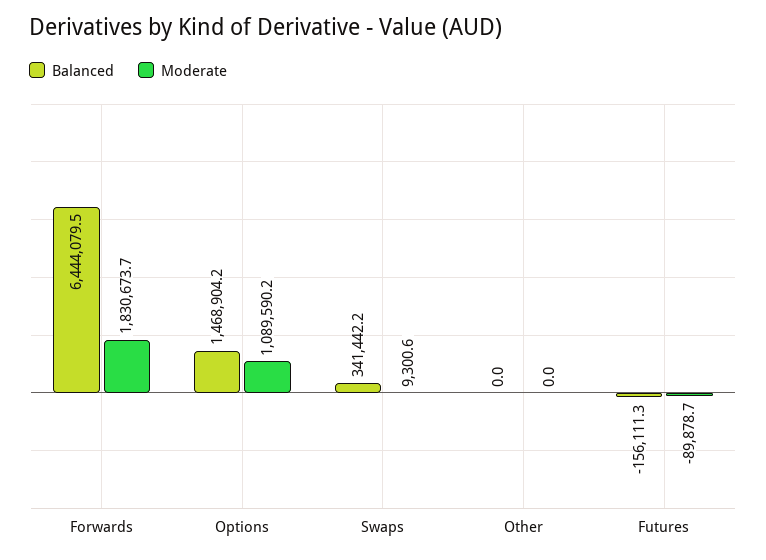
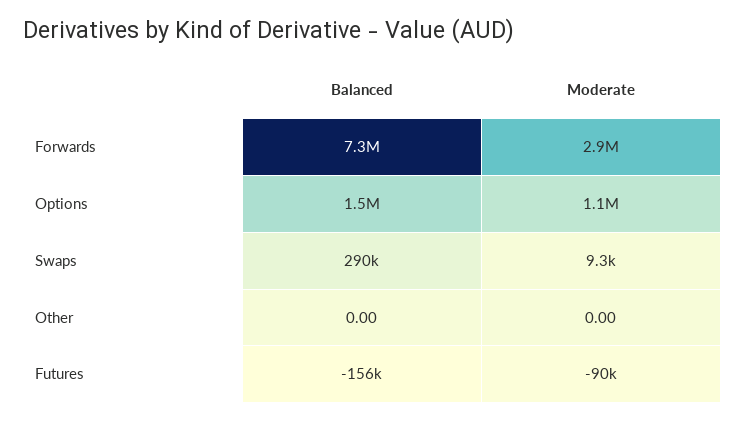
  {
    "Balanced": {
-     "Forwards": 6444079.5,
+     "Forwards": 7300000,
      "Options": 1468904.2,
-     "Swaps": 341442.2,
+     "Swaps": 290000,
      "Other": 0,
      "Futures": -156111.3
    },
    "Moderate": {
-     "Forwards": 1830673.7,
+     "Forwards": 2900000,
      "Options": 1089590.2,
      "Swaps": 9300.6,
      "Other": 0,
      "Futures": -89878.7
    }
  }

